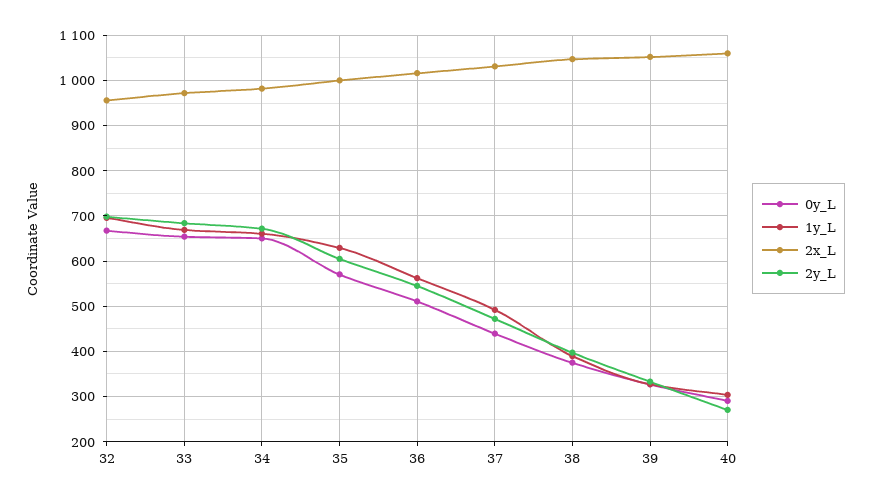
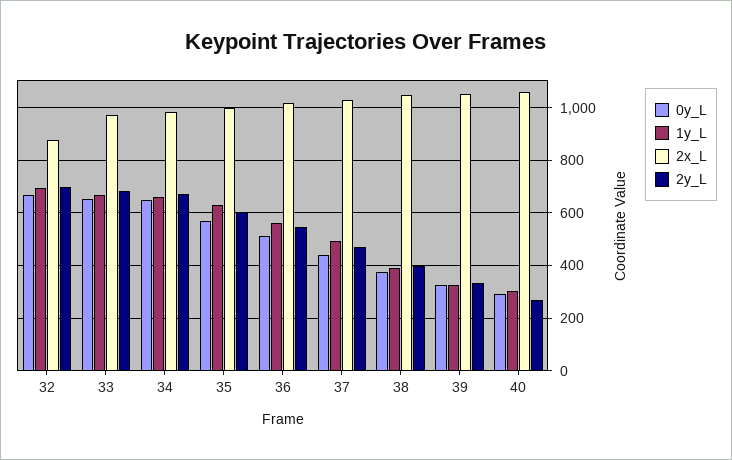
  {
    "0y_L": {
      "32": 660,
      "33": 660,
      "34": 660,
      "35": 580,
      "36": 520,
      "37": 440,
      "38": 380,
      "39": 320,
      "40": 300
    },
    "1y_L": {
      "32": 700,
      "33": 660,
      "34": 660,
      "35": 620,
      "36": 560,
      "37": 500,
      "38": 380,
      "39": 320,
      "40": 300
    },
    "2x_L": {
-     "32": 960,
+     "32": 875,
      "33": 980,
      "34": 980,
      "35": 1000,
      "36": 1020,
      "37": 1040,
      "38": 1040,
      "39": 1060,
      "40": 1060
    },
    "2y_L": {
      "32": 700,
      "33": 680,
      "34": 680,
      "35": 600,
      "36": 540,
      "37": 480,
      "38": 400,
      "39": 340,
      "40": 280
    }
  }

